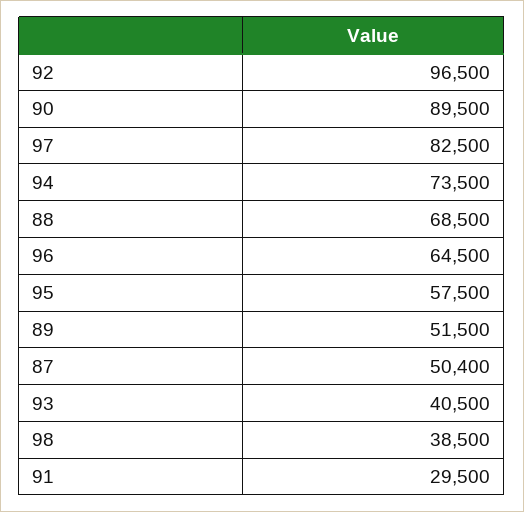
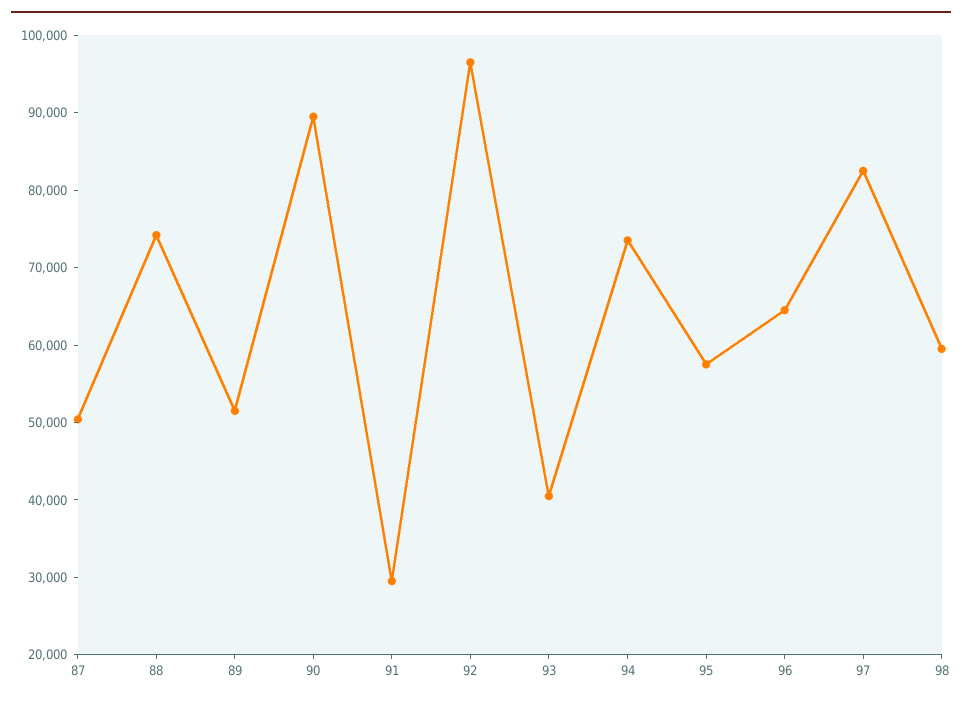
  {
    "92": 96500,
    "90": 89500,
    "97": 82500,
    "94": 73500,
-   "88": 68500,
+   "88": 74000,
    "96": 64500,
    "95": 57500,
    "89": 51500,
    "87": 50400,
    "93": 40500,
-   "98": 38500,
+   "98": 60000,
    "91": 29500
  }

